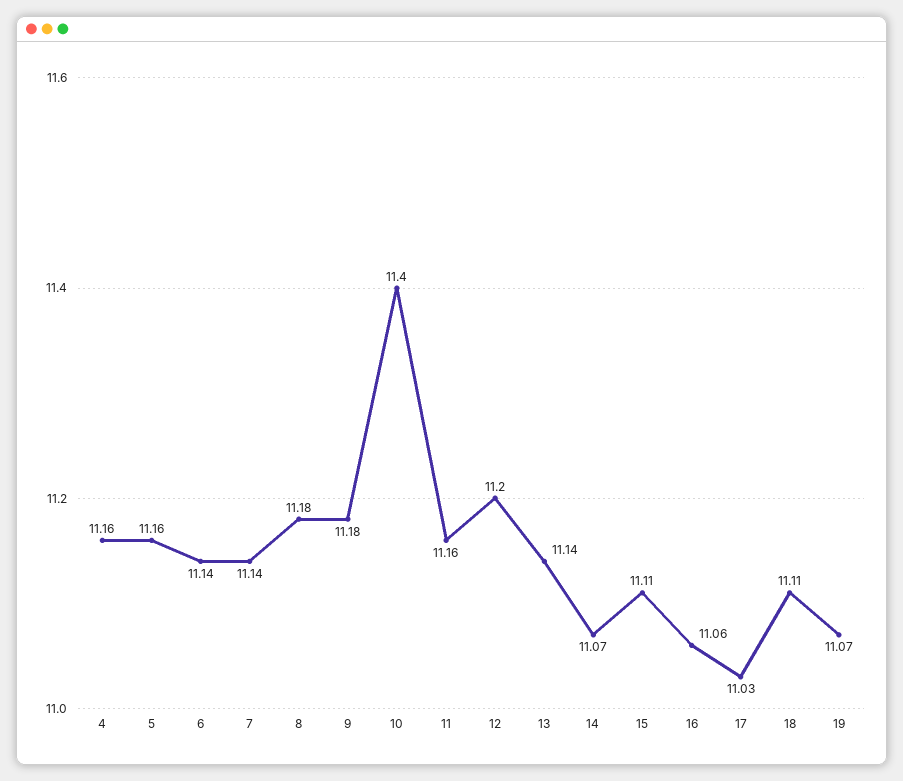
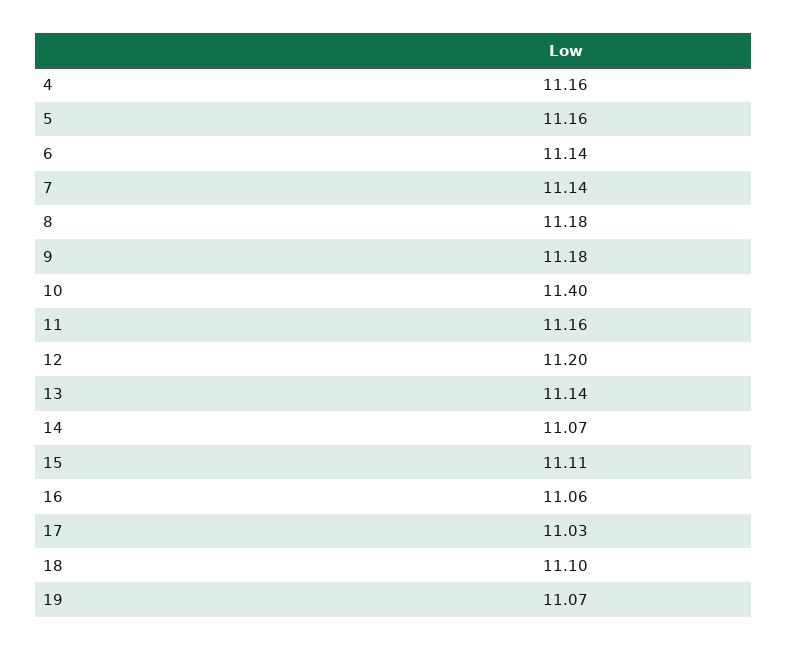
  {
    "4": 11.16,
    "5": 11.16,
    "6": 11.14,
    "7": 11.14,
    "8": 11.18,
    "9": 11.18,
    "10": 11.4,
    "11": 11.16,
    "12": 11.2,
    "13": 11.14,
    "14": 11.07,
    "15": 11.11,
    "16": 11.06,
    "17": 11.03,
-   "18": 11.11,
+   "18": 11.1,
    "19": 11.07
  }

